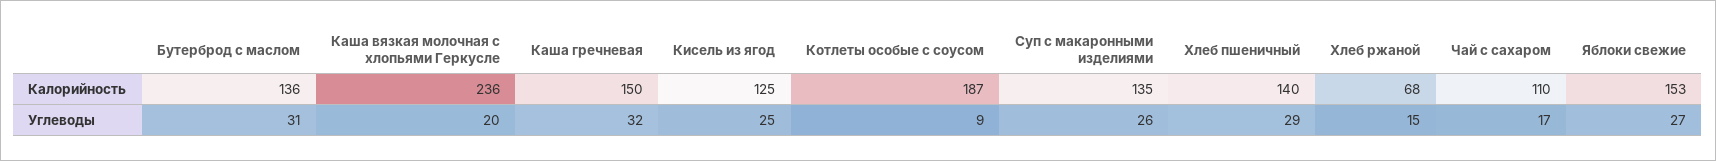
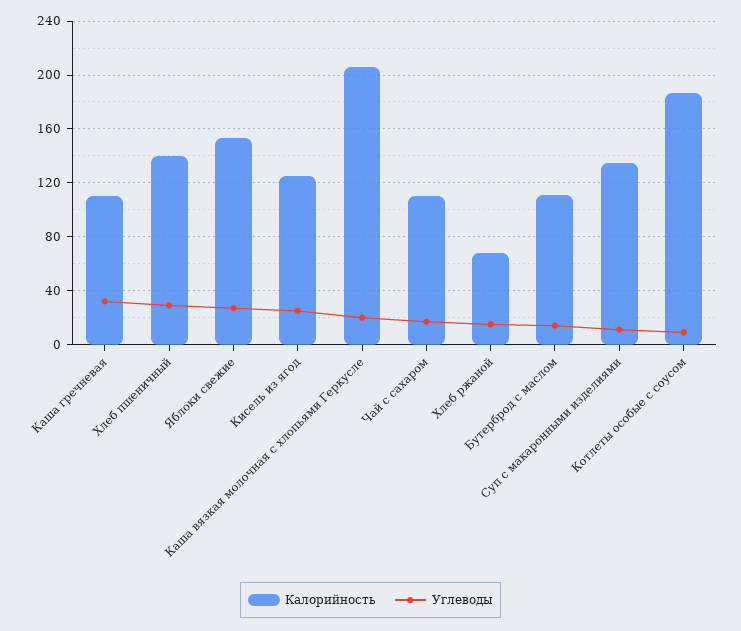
  {
    "Калорийность": {
-     "Бутерброд с маслом": 136,
+     "Бутерброд с маслом": 110,
-     "Каша вязкая молочная с хлопьями Геркусле": 236,
+     "Каша вязкая молочная с хлопьями Геркусле": 205,
-     "Каша гречневая": 150,
+     "Каша гречневая": 110,
      "Кисель из ягод": 125,
      "Котлеты особые с соусом": 187,
      "Суп с макаронными изделиями": 135,
      "Хлеб пшеничный": 140,
      "Хлеб ржаной": 68,
      "Чай с сахаром": 110,
      "Яблоки свежие": 153
    },
    "Углеводы": {
-     "Бутерброд с маслом": 31,
+     "Бутерброд с маслом": 15,
      "Каша вязкая молочная с хлопьями Геркусле": 20,
      "Каша гречневая": 32,
      "Кисель из ягод": 25,
      "Котлеты особые с соусом": 9,
-     "Суп с макаронными изделиями": 26,
+     "Суп с макаронными изделиями": 10,
      "Хлеб пшеничный": 29,
      "Хлеб ржаной": 15,
      "Чай с сахаром": 17,
      "Яблоки свежие": 27
    }
  }

